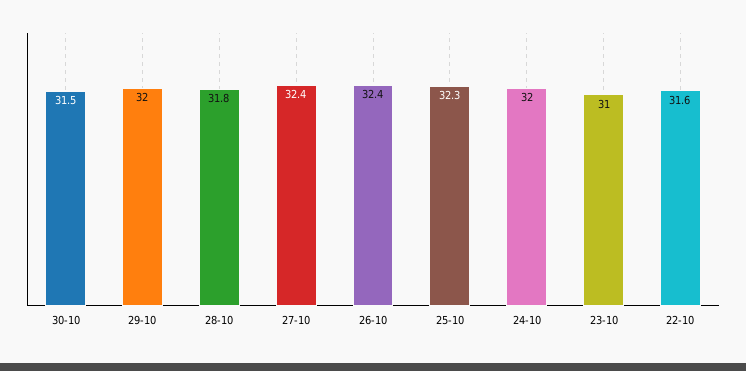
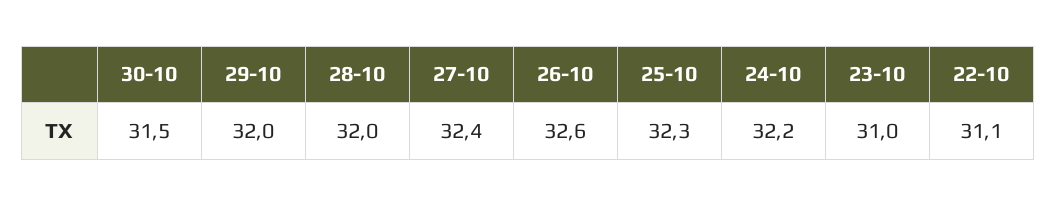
  {
    "30-10": 31.5,
    "29-10": 32,
-   "28-10": 31.8,
+   "28-10": 32,
    "27-10": 32.4,
-   "26-10": 32.4,
+   "26-10": 32.6,
    "25-10": 32.3,
-   "24-10": 32,
+   "24-10": 32.2,
    "23-10": 31,
-   "22-10": 31.6
+   "22-10": 31.1
  }

